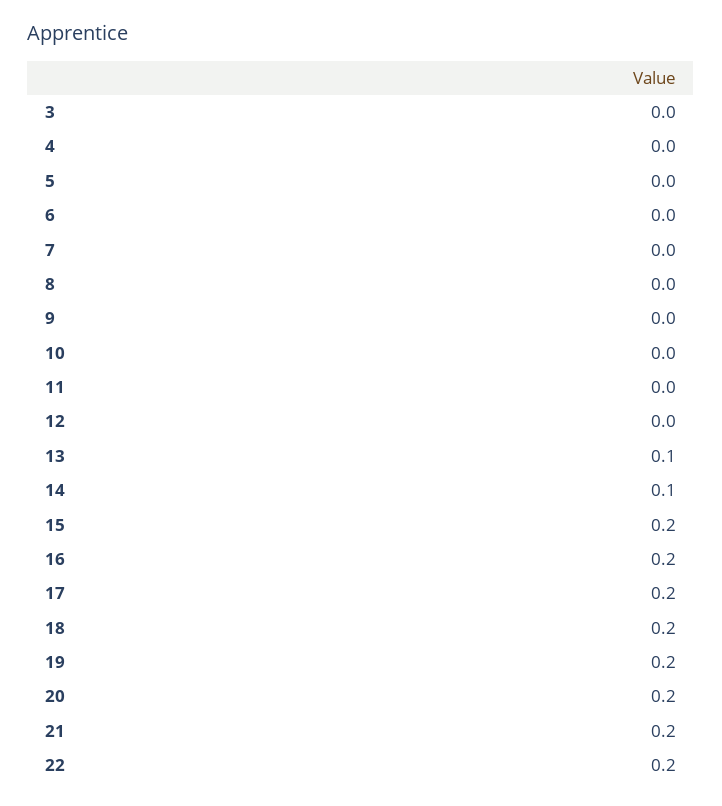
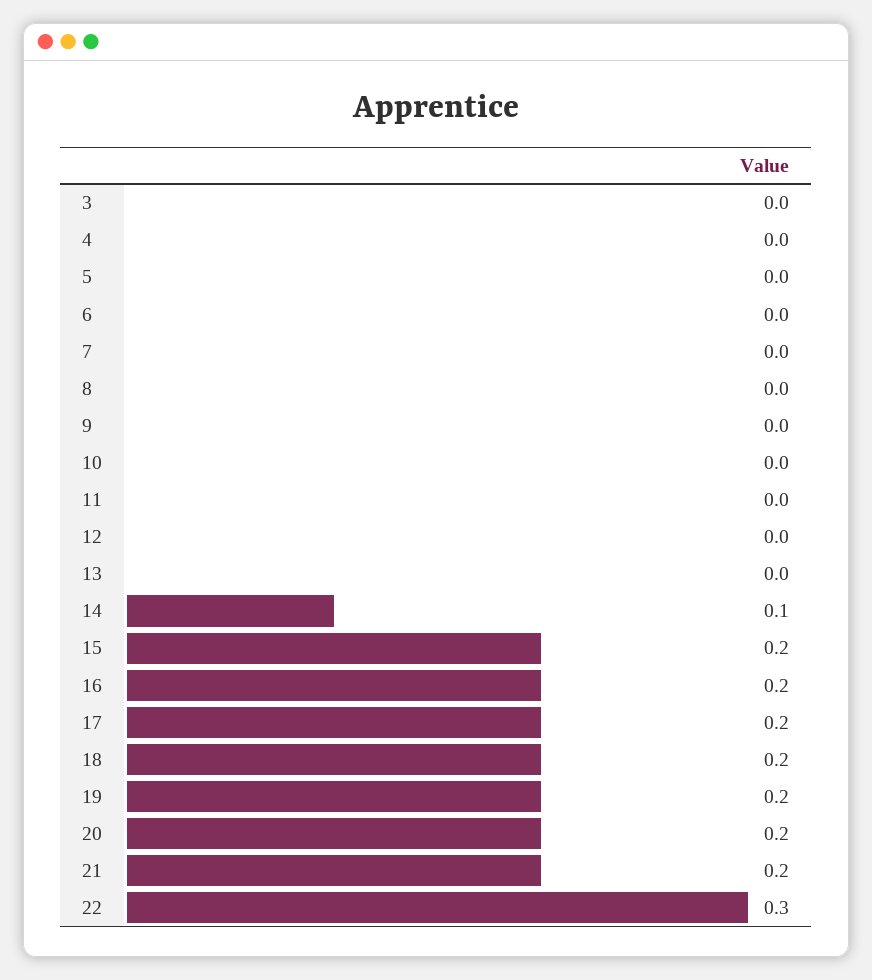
  {
    "3": 0,
    "4": 0,
    "5": 0,
    "6": 0,
    "7": 0,
    "8": 0,
    "9": 0,
    "10": 0,
    "11": 0,
    "12": 0,
-   "13": 0.1,
+   "13": 0,
    "14": 0.1,
    "15": 0.2,
    "16": 0.2,
    "17": 0.2,
    "18": 0.2,
    "19": 0.2,
    "20": 0.2,
    "21": 0.2,
-   "22": 0.2
+   "22": 0.3
  }

